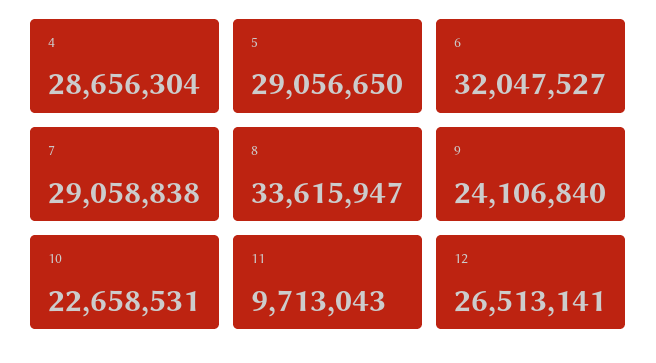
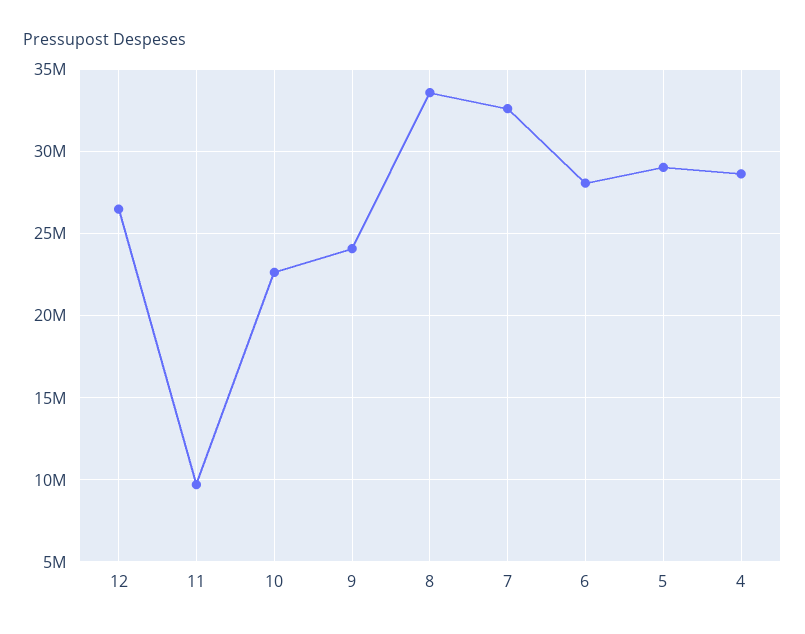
  {
    "4": 28656304,
    "5": 29056650,
-   "6": 32047527,
+   "6": 28000000,
-   "7": 29058838,
+   "7": 32500000,
    "8": 33615947,
    "9": 24106840,
    "10": 22658531,
    "11": 9713043,
    "12": 26513141
  }

